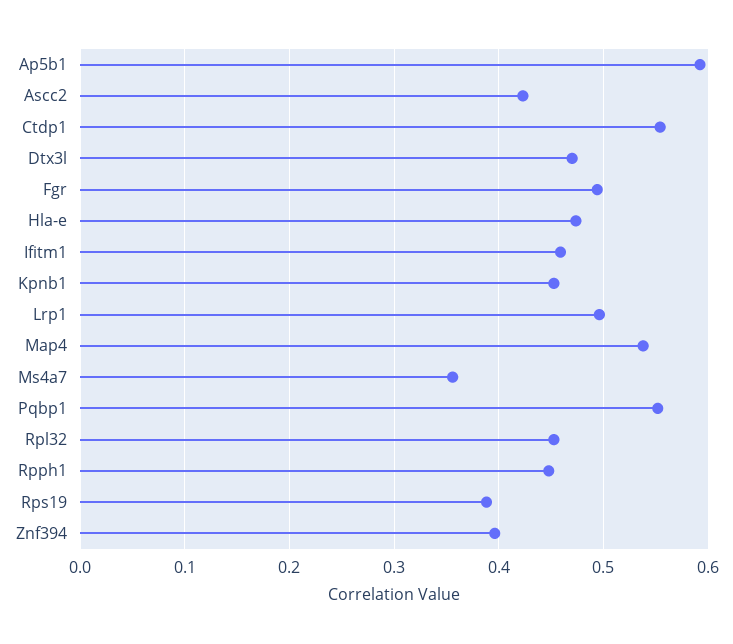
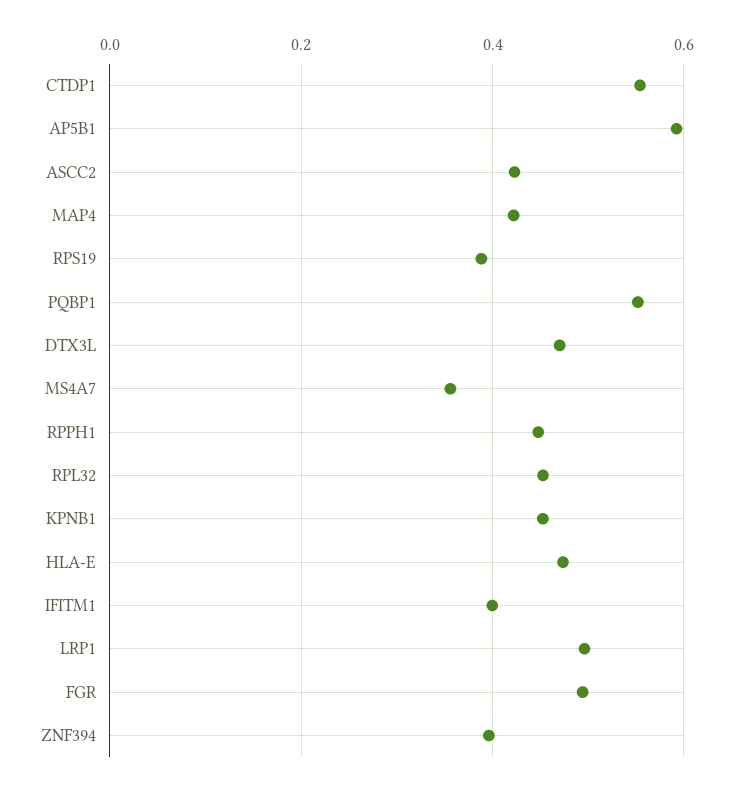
  {
    "Ap5b1": 0.59,
    "Ascc2": 0.42,
    "Ctdp1": 0.55,
    "Dtx3l": 0.47,
    "Fgr": 0.49,
    "Hla-e": 0.47,
-   "Ifitm1": 0.46,
+   "Ifitm1": 0.4,
    "Kpnb1": 0.45,
    "Lrp1": 0.5,
-   "Map4": 0.54,
+   "Map4": 0.42,
    "Ms4a7": 0.36,
    "Pqbp1": 0.55,
    "Rpl32": 0.45,
    "Rpph1": 0.45,
    "Rps19": 0.39,
    "Znf394": 0.4
  }

